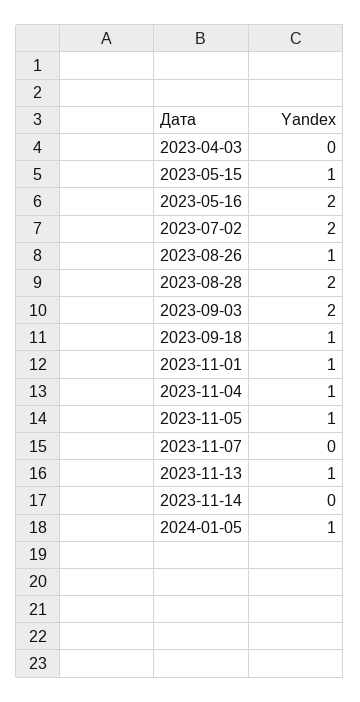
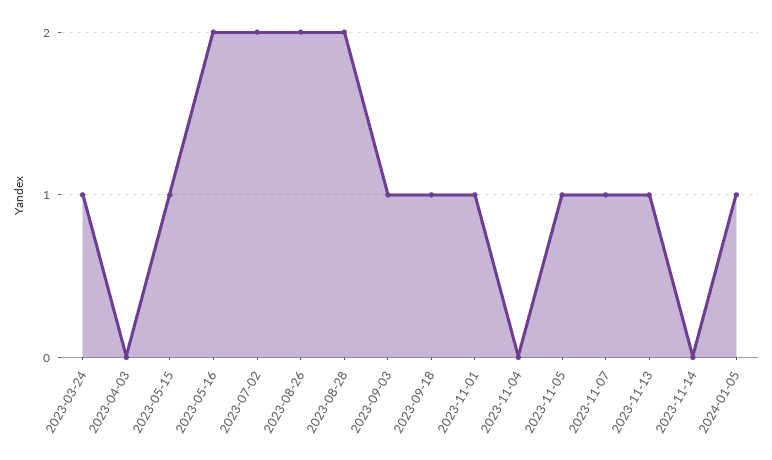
  {
    "2023-04-03": 0,
    "2023-05-15": 1,
    "2023-05-16": 2,
    "2023-07-02": 2,
-   "2023-08-26": 1,
+   "2023-08-26": 2,
    "2023-08-28": 2,
-   "2023-09-03": 2,
+   "2023-09-03": 1,
    "2023-09-18": 1,
    "2023-11-01": 1,
-   "2023-11-04": 1,
+   "2023-11-04": 0,
    "2023-11-05": 1,
-   "2023-11-07": 0,
+   "2023-11-07": 1,
    "2023-11-13": 1,
    "2023-11-14": 0,
-   "2024-01-05": 1
+   "2024-01-05": 1,
+   "2023-03-24": 1
  }

